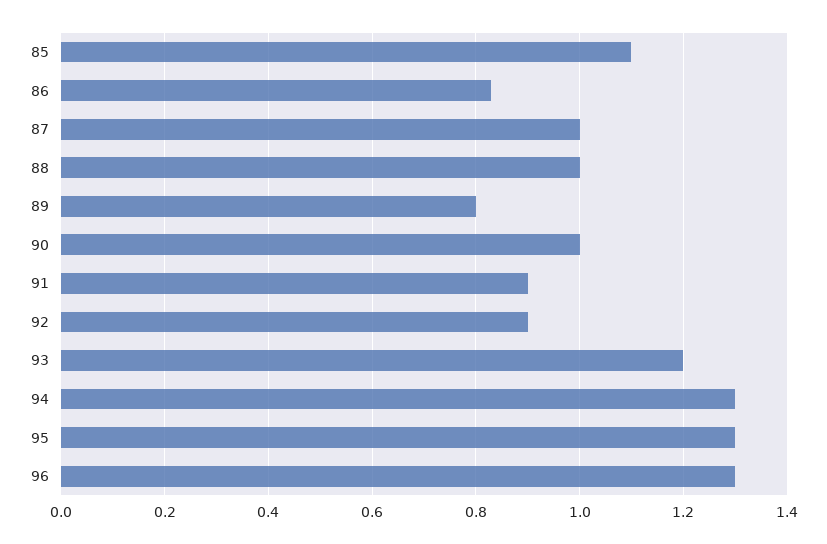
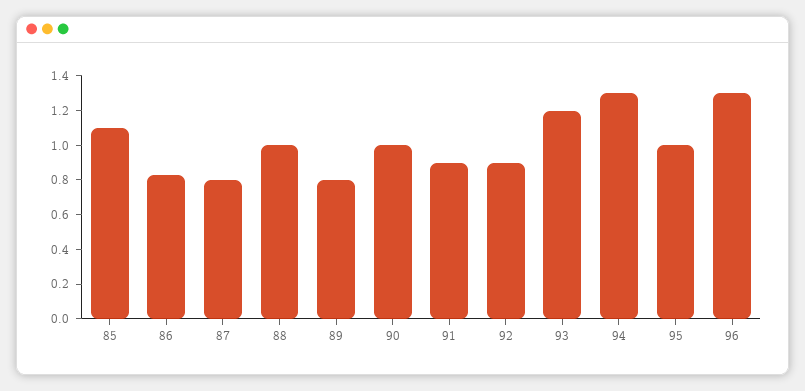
  {
    "85": 1.1,
    "86": 0.85,
-   "87": 1,
+   "87": 0.8,
    "88": 1,
    "89": 0.8,
    "90": 1,
    "91": 0.9,
    "92": 0.9,
    "93": 1.2,
    "94": 1.3,
-   "95": 1.3,
+   "95": 1,
    "96": 1.3
  }

